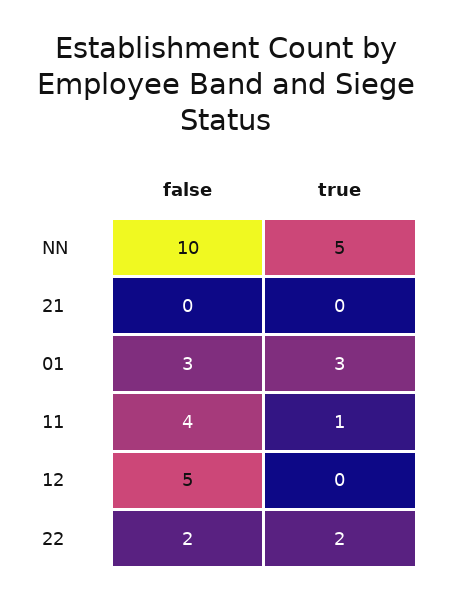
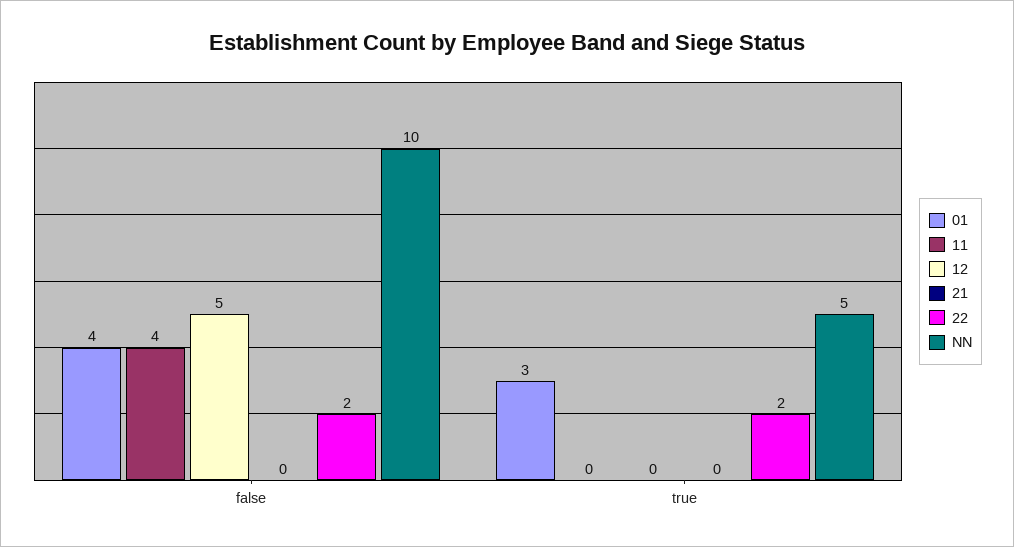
  {
    "NN": {
      "false": 10,
      "true": 5
    },
    "21": {
      "false": 0,
      "true": 0
    },
    "01": {
-     "false": 3,
+     "false": 4,
      "true": 3
    },
    "11": {
      "false": 4,
-     "true": 1
+     "true": 0
    },
    "12": {
      "false": 5,
      "true": 0
    },
    "22": {
      "false": 2,
      "true": 2
    }
  }

